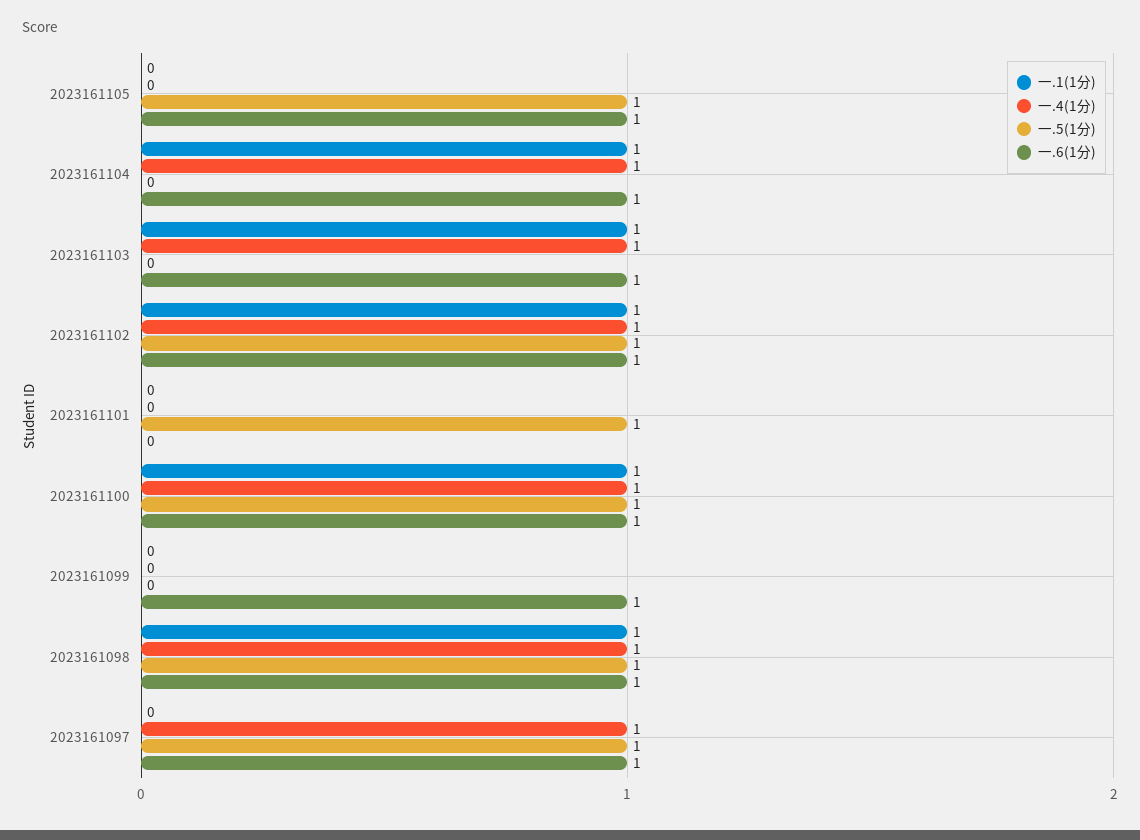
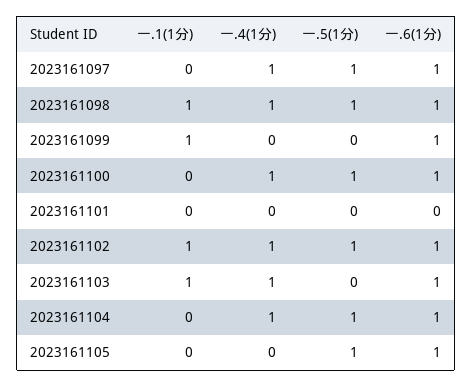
  {
    "一.1(1分)": {
      "2023161105": 0,
-     "2023161104": 1,
+     "2023161104": 0,
      "2023161103": 1,
      "2023161102": 1,
      "2023161101": 0,
-     "2023161100": 1,
+     "2023161100": 0,
-     "2023161099": 0,
+     "2023161099": 1,
      "2023161098": 1,
      "2023161097": 0
    },
    "一.4(1分)": {
      "2023161105": 0,
      "2023161104": 1,
      "2023161103": 1,
      "2023161102": 1,
      "2023161101": 0,
      "2023161100": 1,
      "2023161099": 0,
      "2023161098": 1,
      "2023161097": 1
    },
    "一.5(1分)": {
      "2023161105": 1,
-     "2023161104": 0,
+     "2023161104": 1,
      "2023161103": 0,
      "2023161102": 1,
-     "2023161101": 1,
+     "2023161101": 0,
      "2023161100": 1,
      "2023161099": 0,
      "2023161098": 1,
      "2023161097": 1
    },
    "一.6(1分)": {
      "2023161105": 1,
      "2023161104": 1,
      "2023161103": 1,
      "2023161102": 1,
      "2023161101": 0,
      "2023161100": 1,
      "2023161099": 1,
      "2023161098": 1,
      "2023161097": 1
    }
  }

